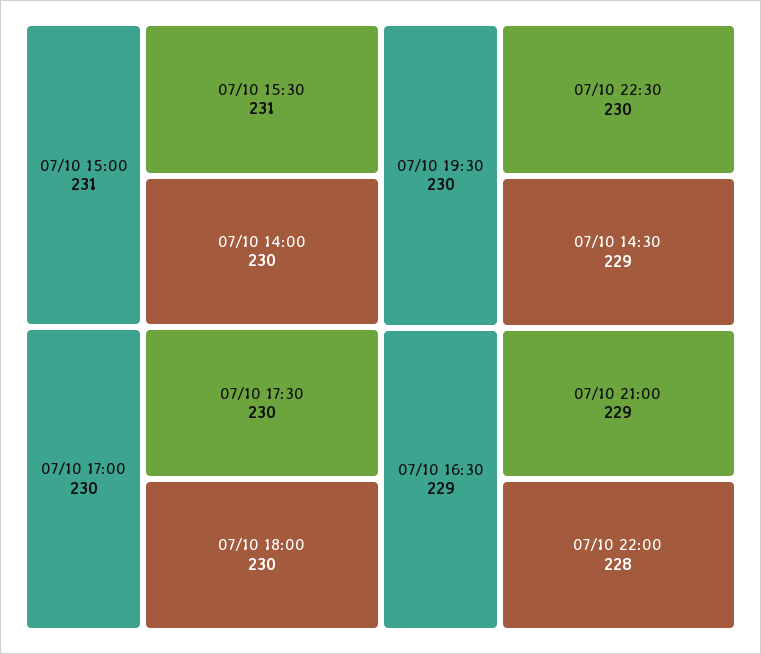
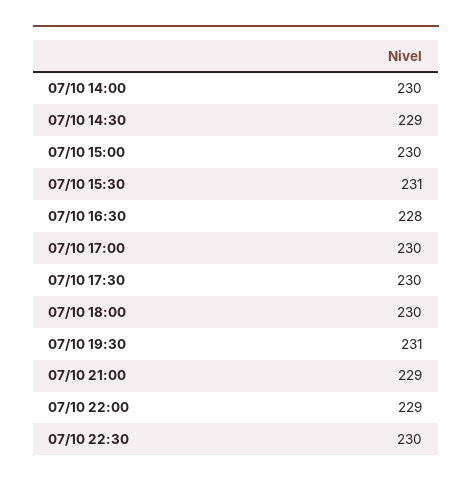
  {
-   "07/10 15:00": 231,
+   "07/10 15:00": 230,
    "07/10 15:30": 231,
    "07/10 14:00": 230,
    "07/10 17:00": 230,
    "07/10 17:30": 230,
    "07/10 18:00": 230,
-   "07/10 19:30": 230,
+   "07/10 19:30": 231,
    "07/10 22:30": 230,
    "07/10 14:30": 229,
-   "07/10 16:30": 229,
+   "07/10 16:30": 228,
    "07/10 21:00": 229,
-   "07/10 22:00": 228
+   "07/10 22:00": 229
  }

